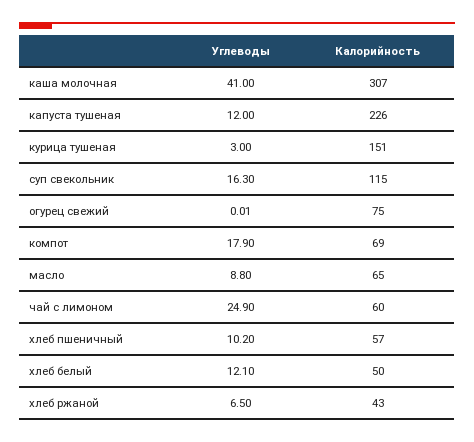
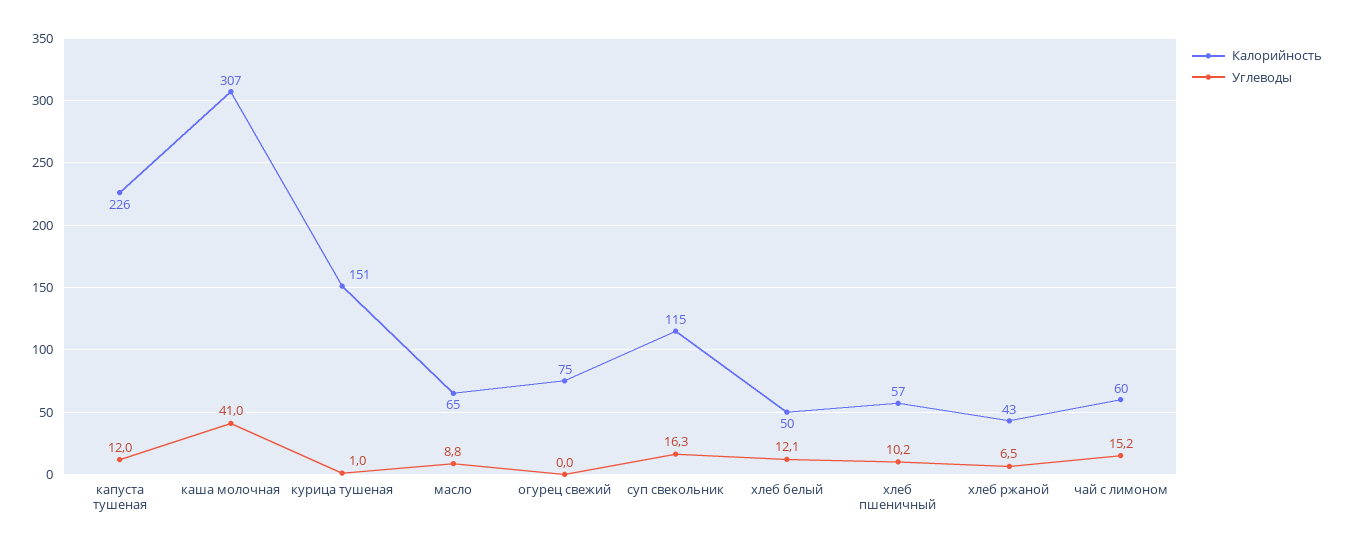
  {
    "Углеводы": {
      "каша молочная": 41,
      "капуста тушеная": 12,
-     "курица тушеная": 3,
+     "курица тушеная": 1,
      "суп свекольник": 16.3,
      "огурец свежий": 0.01,
-     "компот": 17.9,
      "масло": 8.8,
-     "чай с лимоном": 24.9,
+     "чай с лимоном": 15.2,
      "хлеб пшеничный": 10.2,
      "хлеб белый": 12.1,
      "хлеб ржаной": 6.5
    },
    "Калорийность": {
      "каша молочная": 307,
      "капуста тушеная": 226,
      "курица тушеная": 151,
      "суп свекольник": 115,
      "огурец свежий": 75,
-     "компот": 69,
      "масло": 65,
      "чай с лимоном": 60,
      "хлеб пшеничный": 57,
      "хлеб белый": 50,
      "хлеб ржаной": 43
    }
  }

